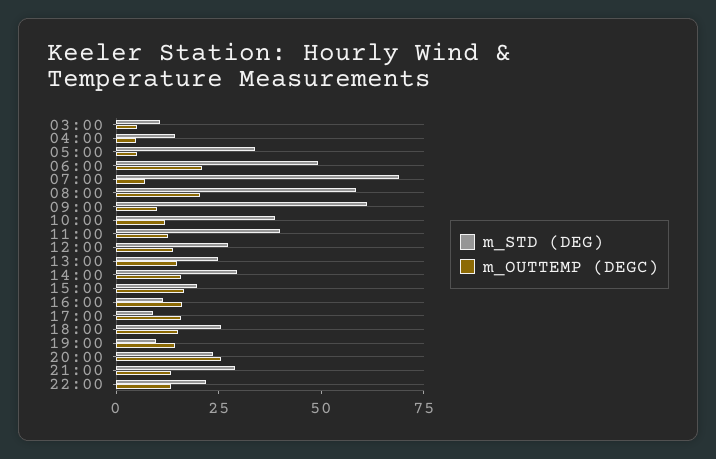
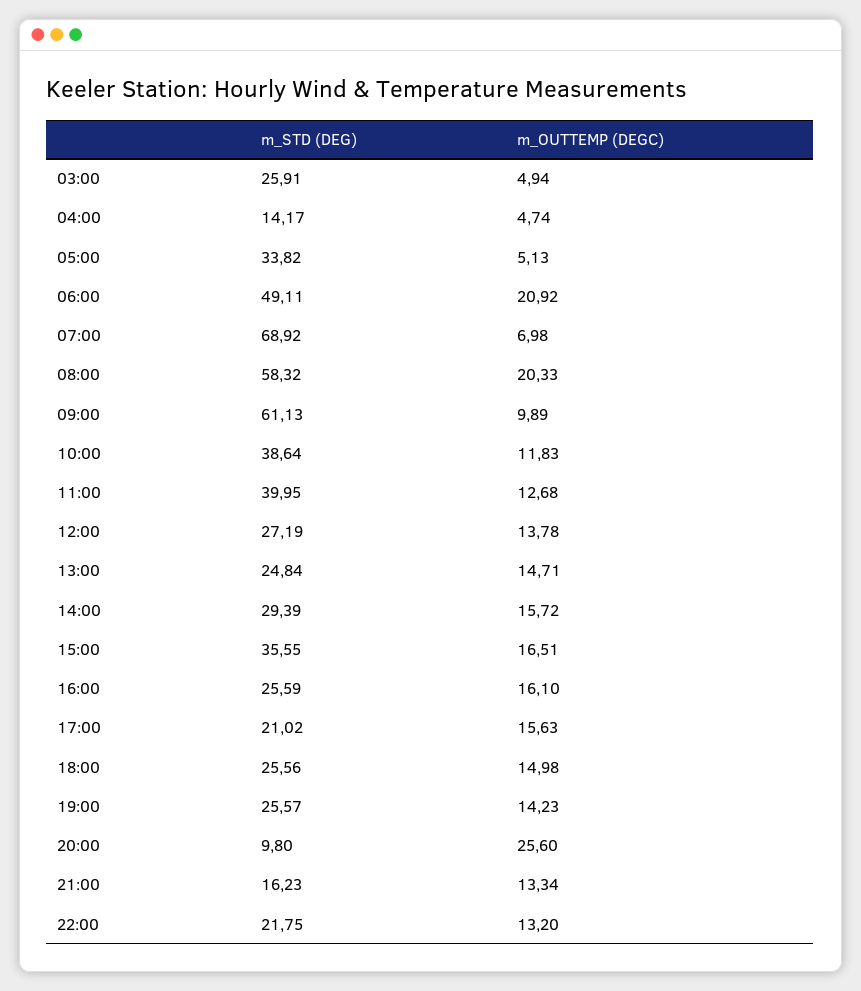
  {
    "m_STD (DEG)": {
-     "03:00": 10,
+     "03:00": 25.91,
      "04:00": 14.17,
      "05:00": 33.82,
      "06:00": 49.11,
      "07:00": 68.92,
      "08:00": 58.32,
      "09:00": 61.13,
      "10:00": 38.64,
      "11:00": 39.95,
      "12:00": 27.19,
      "13:00": 24.84,
      "14:00": 29.39,
-     "15:00": 20,
+     "15:00": 35.55,
-     "16:00": 10,
+     "16:00": 25.59,
-     "17:00": 10,
+     "17:00": 21.02,
      "18:00": 25.56,
-     "19:00": 10,
+     "19:00": 25.57,
-     "20:00": 25,
+     "20:00": 9.8,
-     "21:00": 30,
+     "21:00": 16.23,
      "22:00": 21.75
    },
    "m_OUTTEMP (DEGC)": {
      "03:00": 4.94,
      "04:00": 4.74,
      "05:00": 5.13,
      "06:00": 20.92,
      "07:00": 6.98,
      "08:00": 20.33,
      "09:00": 9.89,
      "10:00": 11.83,
      "11:00": 12.68,
      "12:00": 13.78,
      "13:00": 14.71,
      "14:00": 15.72,
      "15:00": 16.51,
      "16:00": 16.1,
      "17:00": 15.63,
      "18:00": 14.98,
      "19:00": 14.23,
      "20:00": 25.6,
      "21:00": 13.34,
      "22:00": 13.2
    }
  }

